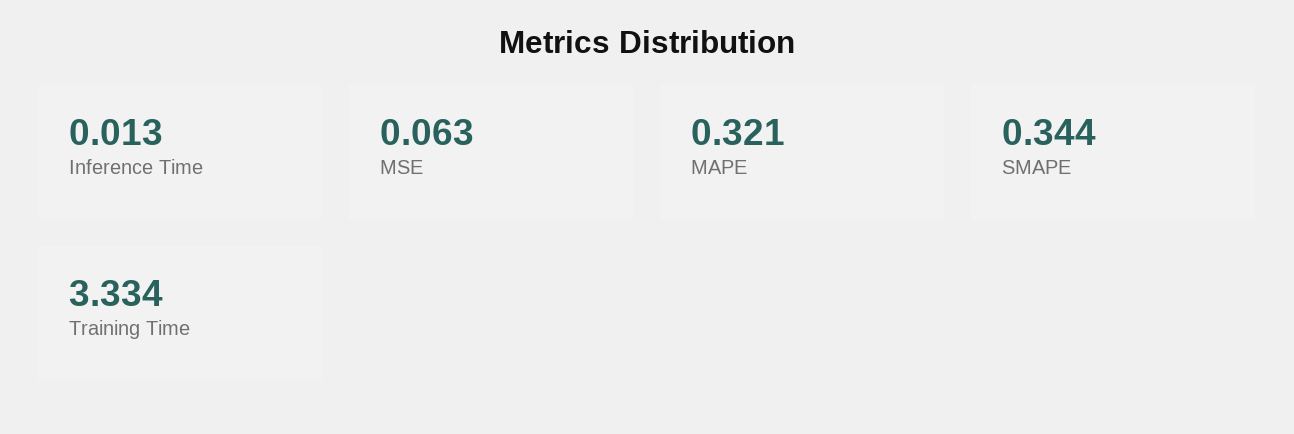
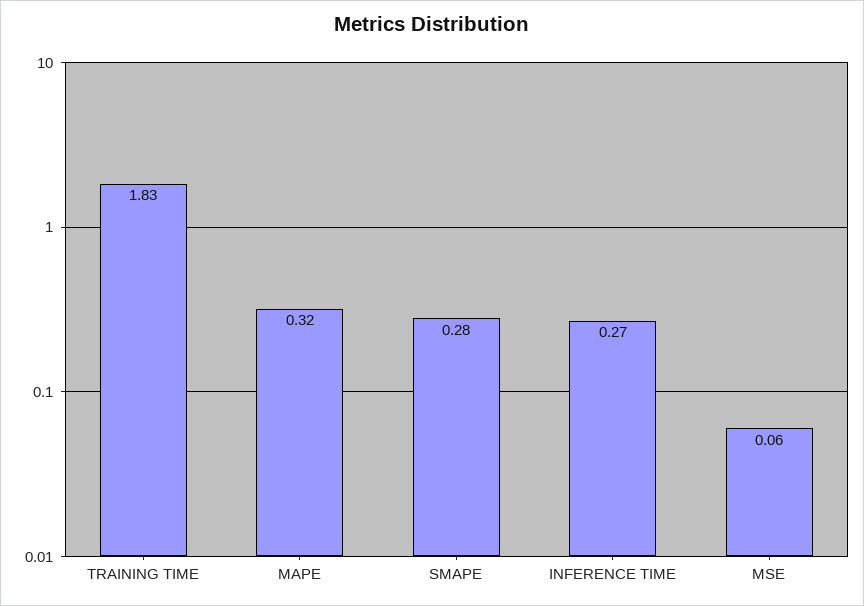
  {
-   "Inference Time": 0.013,
+   "Inference Time": 0.27,
    "MSE": 0.063,
    "MAPE": 0.321,
-   "SMAPE": 0.344,
+   "SMAPE": 0.28,
-   "Training Time": 3.334
+   "Training Time": 1.83
  }

